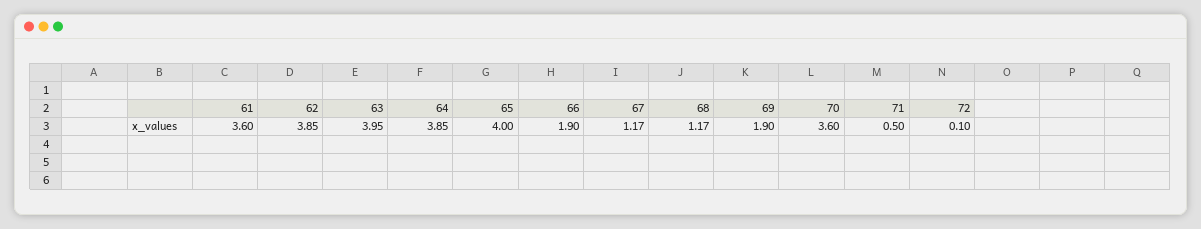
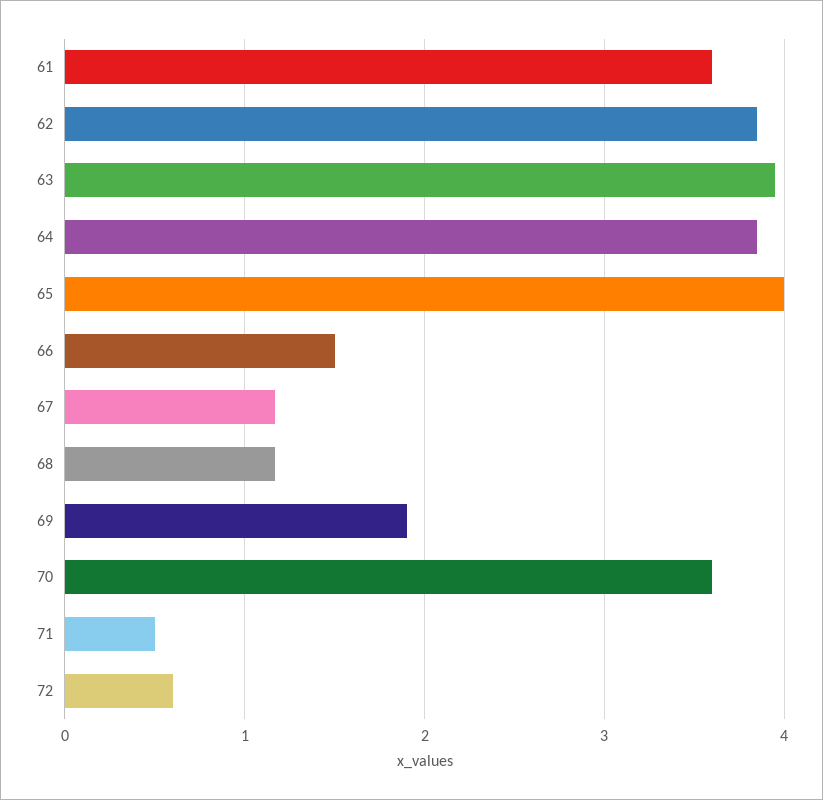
  {
    "61": 3.6,
    "62": 3.85,
    "63": 3.95,
    "64": 3.85,
    "65": 4,
-   "66": 1.9,
+   "66": 1.5,
    "67": 1.17,
    "68": 1.17,
    "69": 1.9,
    "70": 3.6,
    "71": 0.5,
-   "72": 0.1
+   "72": 0.6
  }

